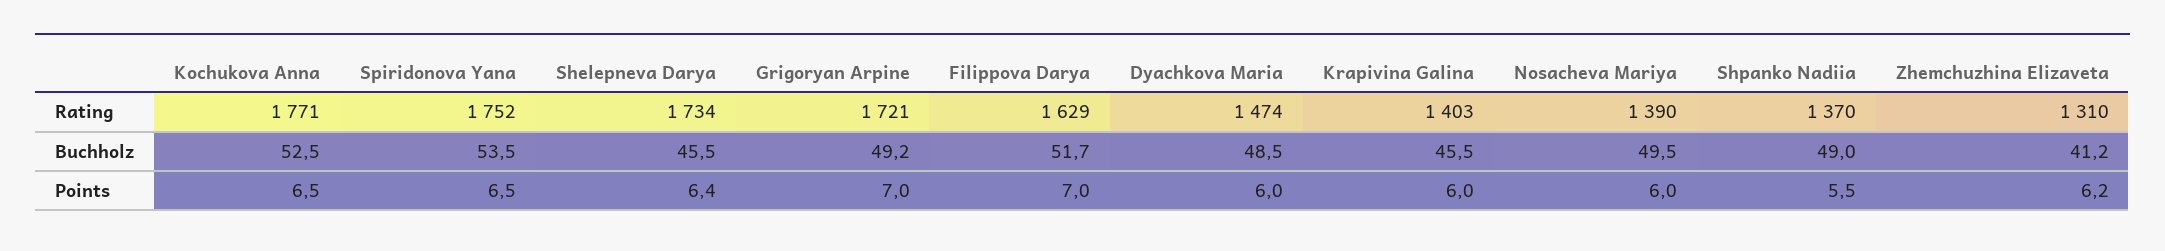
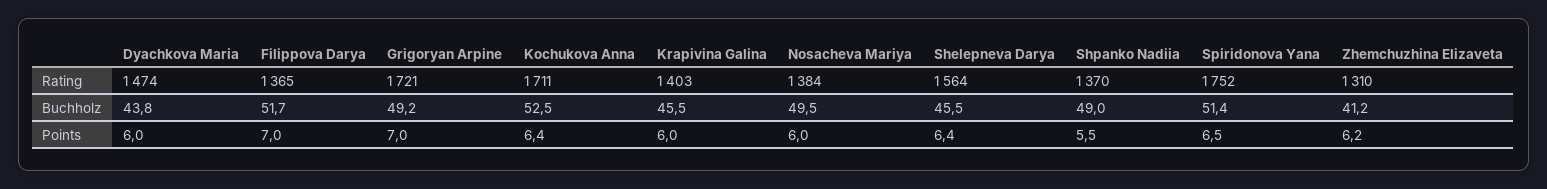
  {
    "Kochukova Anna": {
-     "Rating": 1771,
+     "Rating": 1711,
      "Buchholz": 52.5,
-     "Points": 6.5
+     "Points": 6.4
    },
    "Spiridonova Yana": {
      "Rating": 1752,
-     "Buchholz": 53.5,
+     "Buchholz": 51.4,
      "Points": 6.5
    },
    "Shelepneva Darya": {
-     "Rating": 1734,
+     "Rating": 1564,
      "Buchholz": 45.5,
      "Points": 6.4
    },
    "Grigoryan Arpine": {
      "Rating": 1721,
      "Buchholz": 49.2,
      "Points": 7
    },
    "Filippova Darya": {
-     "Rating": 1629,
+     "Rating": 1365,
      "Buchholz": 51.7,
      "Points": 7
    },
    "Dyachkova Maria": {
      "Rating": 1474,
-     "Buchholz": 48.5,
+     "Buchholz": 43.8,
      "Points": 6
    },
    "Krapivina Galina": {
      "Rating": 1403,
      "Buchholz": 45.5,
      "Points": 6
    },
    "Nosacheva Mariya": {
-     "Rating": 1390,
+     "Rating": 1384,
      "Buchholz": 49.5,
      "Points": 6
    },
    "Shpanko Nadiia": {
      "Rating": 1370,
      "Buchholz": 49,
      "Points": 5.5
    },
    "Zhemchuzhina Elizaveta": {
      "Rating": 1310,
      "Buchholz": 41.2,
      "Points": 6.2
    }
  }

